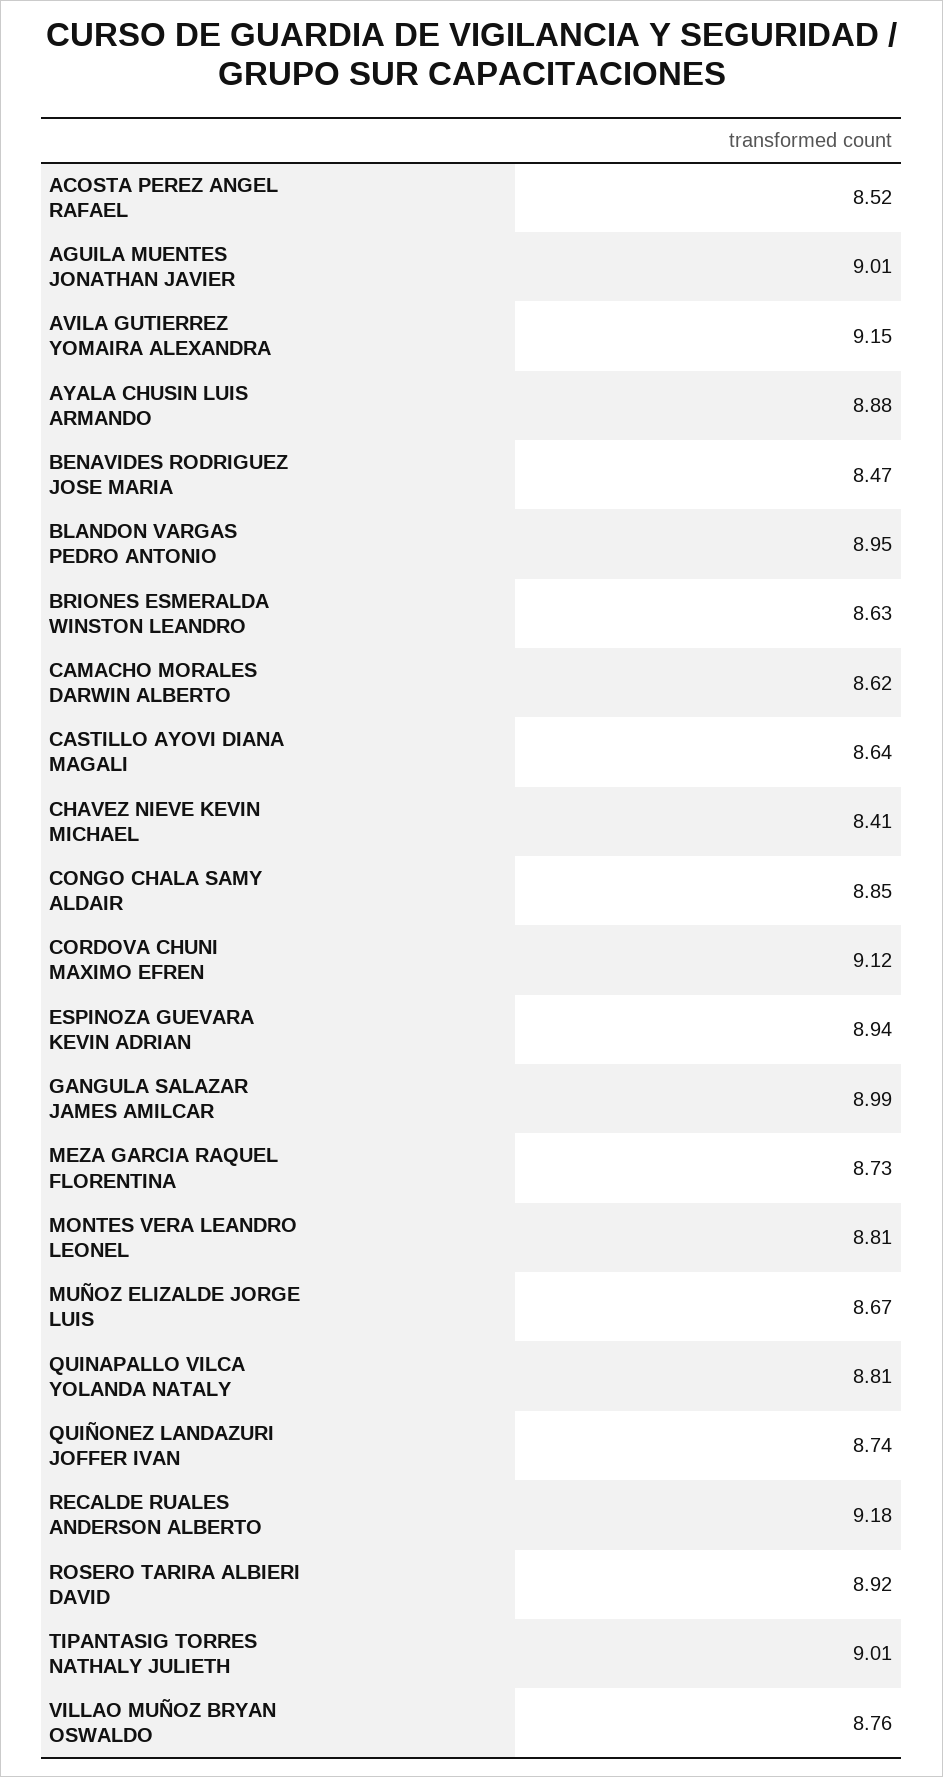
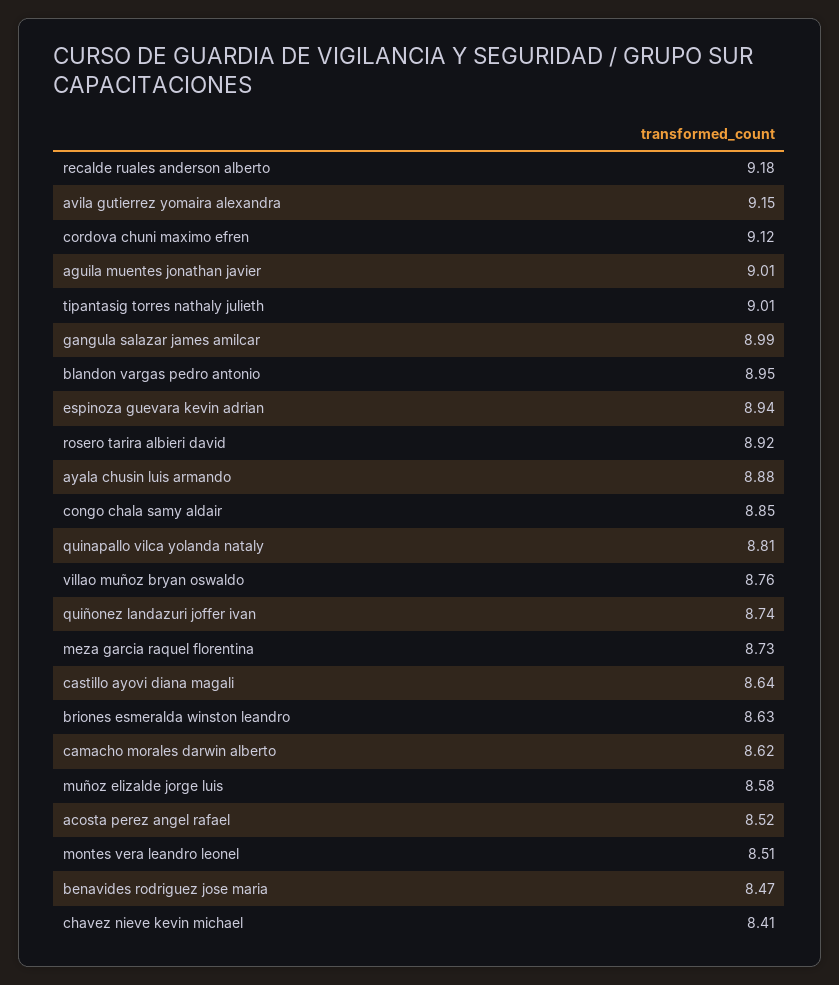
  {
    "ACOSTA PEREZ ANGEL RAFAEL": 8.52,
    "AGUILA MUENTES JONATHAN JAVIER": 9.01,
    "AVILA GUTIERREZ YOMAIRA ALEXANDRA": 9.15,
    "AYALA CHUSIN LUIS ARMANDO": 8.88,
    "BENAVIDES RODRIGUEZ JOSE MARIA": 8.47,
    "BLANDON VARGAS PEDRO ANTONIO": 8.95,
    "BRIONES ESMERALDA WINSTON LEANDRO": 8.63,
    "CAMACHO MORALES DARWIN ALBERTO": 8.62,
    "CASTILLO AYOVI DIANA MAGALI": 8.64,
    "CHAVEZ NIEVE KEVIN MICHAEL": 8.41,
    "CONGO CHALA SAMY ALDAIR": 8.85,
    "CORDOVA CHUNI MAXIMO EFREN": 9.12,
    "ESPINOZA GUEVARA KEVIN ADRIAN": 8.94,
    "GANGULA SALAZAR JAMES AMILCAR": 8.99,
    "MEZA GARCIA RAQUEL FLORENTINA": 8.73,
-   "MONTES VERA LEANDRO LEONEL": 8.81,
+   "MONTES VERA LEANDRO LEONEL": 8.51,
-   "MUÑOZ ELIZALDE JORGE LUIS": 8.67,
+   "MUÑOZ ELIZALDE JORGE LUIS": 8.58,
    "QUINAPALLO VILCA YOLANDA NATALY": 8.81,
    "QUIÑONEZ LANDAZURI JOFFER IVAN": 8.74,
    "RECALDE RUALES ANDERSON ALBERTO": 9.18,
    "ROSERO TARIRA ALBIERI DAVID": 8.92,
    "TIPANTASIG TORRES NATHALY JULIETH": 9.01,
    "VILLAO MUÑOZ BRYAN OSWALDO": 8.76
  }

